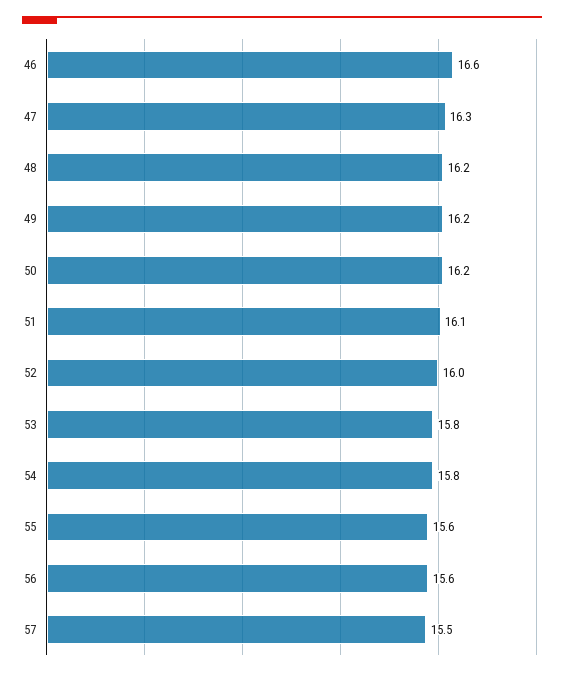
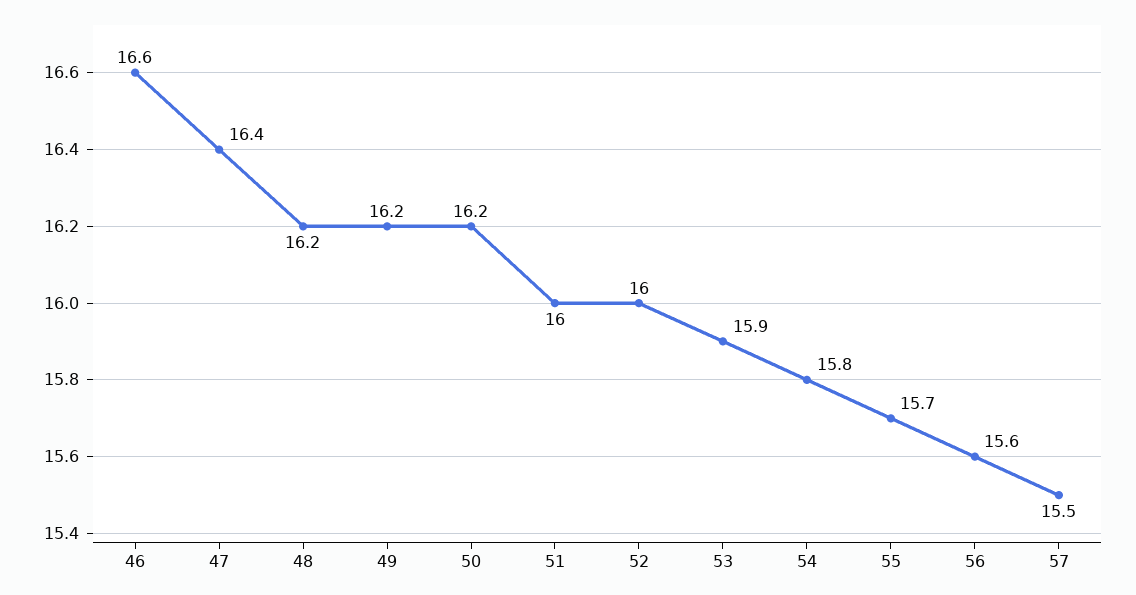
  {
    "46": 16.6,
-   "47": 16.3,
+   "47": 16.4,
    "48": 16.2,
    "49": 16.2,
    "50": 16.2,
-   "51": 16.1,
+   "51": 16,
    "52": 16,
-   "53": 15.8,
+   "53": 15.9,
    "54": 15.8,
-   "55": 15.6,
+   "55": 15.7,
    "56": 15.6,
    "57": 15.5
  }

